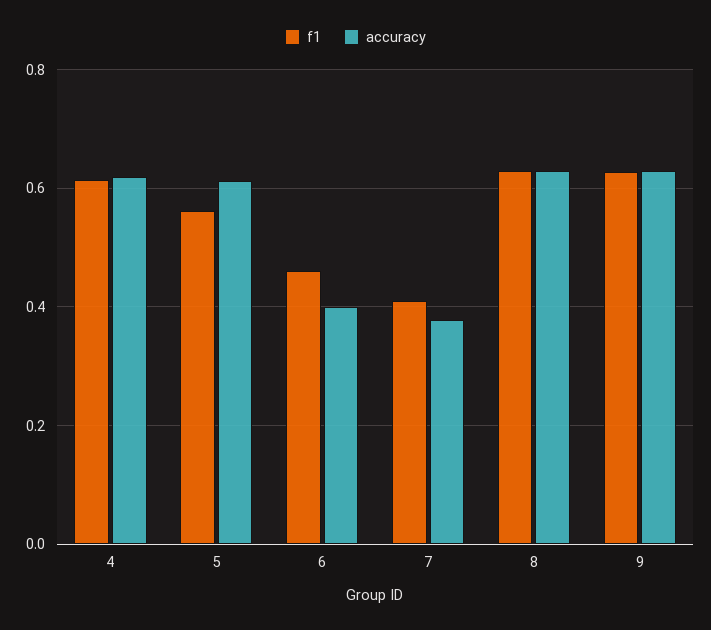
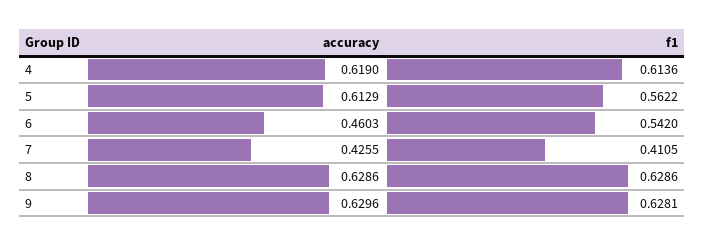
  {
    "f1": {
      "4": 0.6136,
      "5": 0.5622,
-     "6": 0.46,
+     "6": 0.542,
      "7": 0.4105,
      "8": 0.6286,
      "9": 0.6281
    },
    "accuracy": {
      "4": 0.619,
      "5": 0.6129,
-     "6": 0.4,
+     "6": 0.4603,
-     "7": 0.38,
+     "7": 0.4255,
      "8": 0.6286,
      "9": 0.6296
    }
  }

